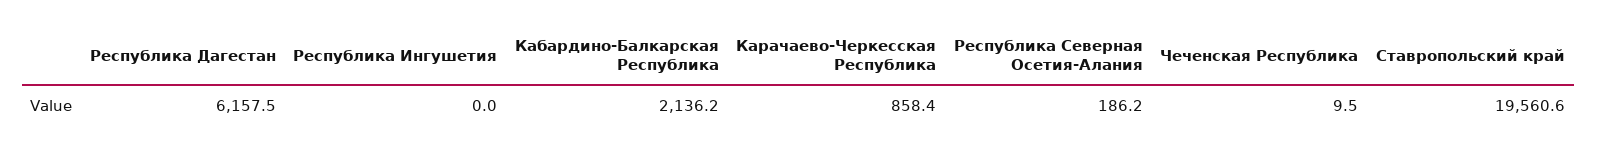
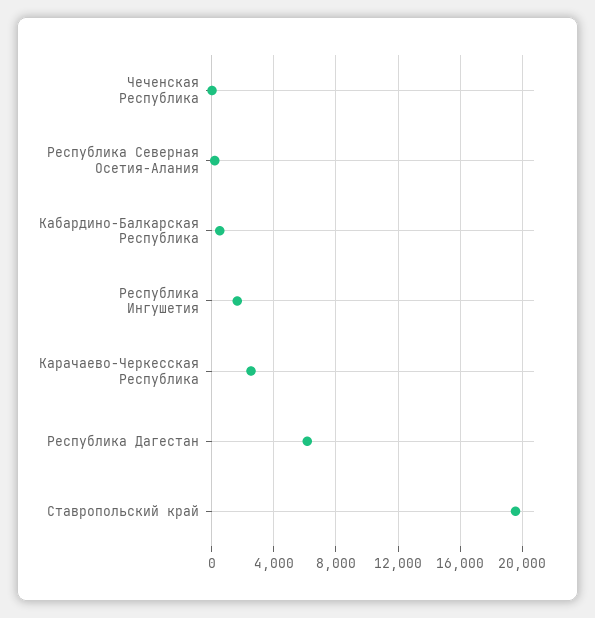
  {
    "Республика Дагестан": 6157.5,
-   "Республика Ингушетия": 0,
+   "Республика Ингушетия": 1500,
-   "Кабардино-Балкарская Республика": 2136.2,
+   "Кабардино-Балкарская Республика": 500,
-   "Карачаево-Черкесская Республика": 858.4,
+   "Карачаево-Черкесская Республика": 2500,
    "Республика Северная Осетия-Алания": 186.2,
    "Чеченская Республика": 9.5,
    "Ставропольский край": 19560.6
  }

